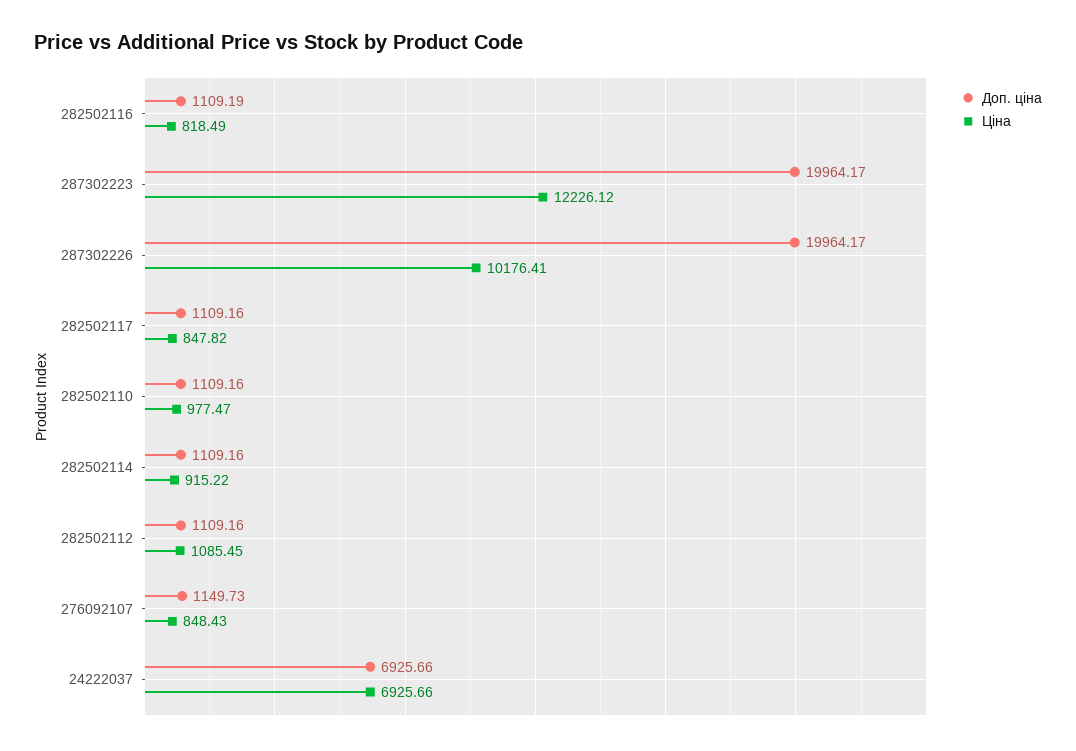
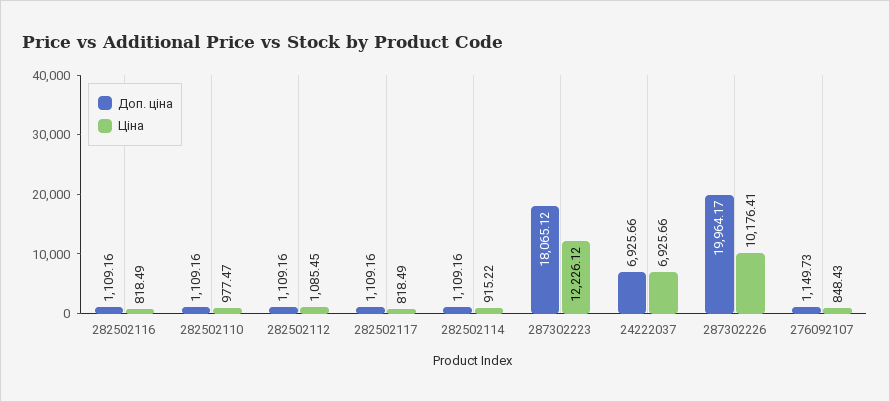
  {
    "Доп. ціна": {
-     "282502116": 1109.19,
+     "282502116": 1109.16,
-     "287302223": 19964.17,
+     "287302223": 18065.12,
      "287302226": 19964.17,
      "282502117": 1109.16,
      "282502110": 1109.16,
      "282502114": 1109.16,
      "282502112": 1109.16,
      "276092107": 1149.73,
      "24222037": 6925.66
    },
    "Ціна": {
      "282502116": 818.49,
      "287302223": 12226.12,
      "287302226": 10176.41,
-     "282502117": 847.82,
+     "282502117": 818.49,
      "282502110": 977.47,
      "282502114": 915.22,
      "282502112": 1085.45,
      "276092107": 848.43,
      "24222037": 6925.66
    }
  }

